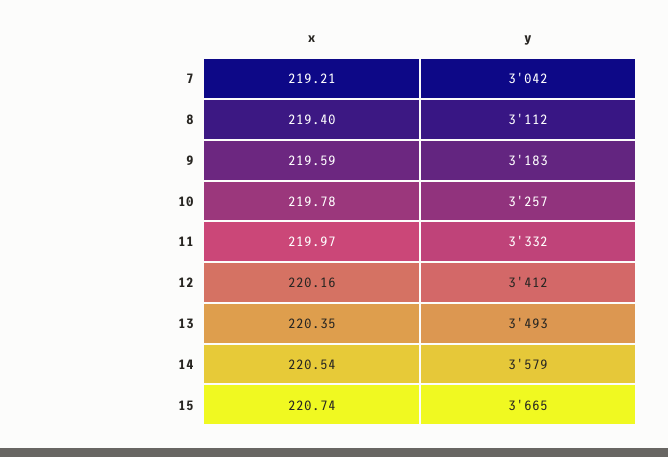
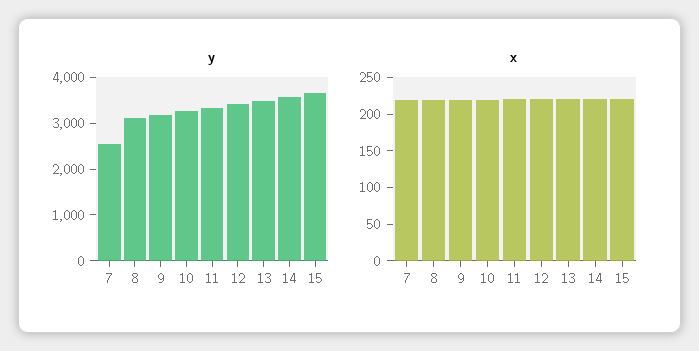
  {
    "x": {
      "7": 219.21,
      "8": 219.4,
      "9": 219.59,
      "10": 219.78,
      "11": 219.97,
      "12": 220.16,
      "13": 220.35,
      "14": 220.54,
      "15": 220.74
    },
    "y": {
-     "7": 3042,
+     "7": 2600,
      "8": 3112,
      "9": 3183,
      "10": 3257,
      "11": 3332,
      "12": 3412,
      "13": 3493,
      "14": 3579,
      "15": 3665
    }
  }

